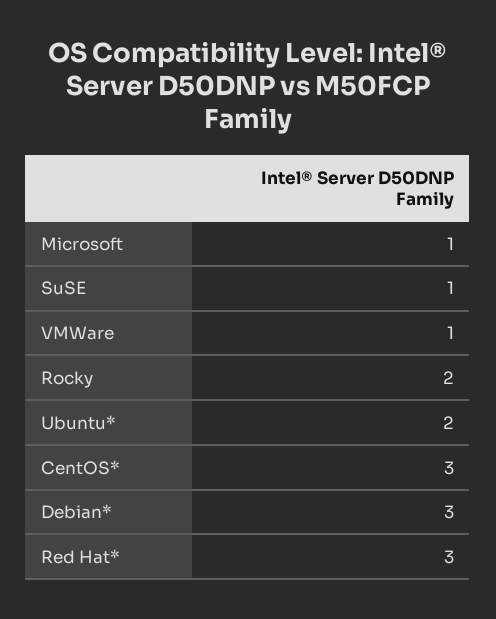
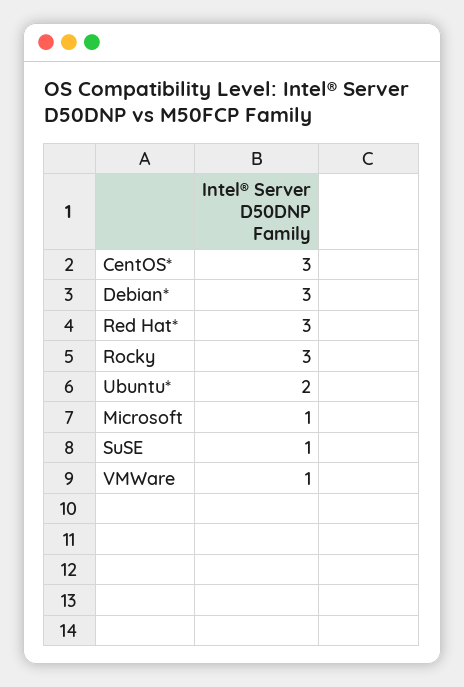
  {
    "Microsoft": 1,
    "SuSE": 1,
    "VMWare": 1,
-   "Rocky": 2,
+   "Rocky": 3,
    "Ubuntu*": 2,
    "CentOS*": 3,
    "Debian*": 3,
    "Red Hat*": 3
  }

